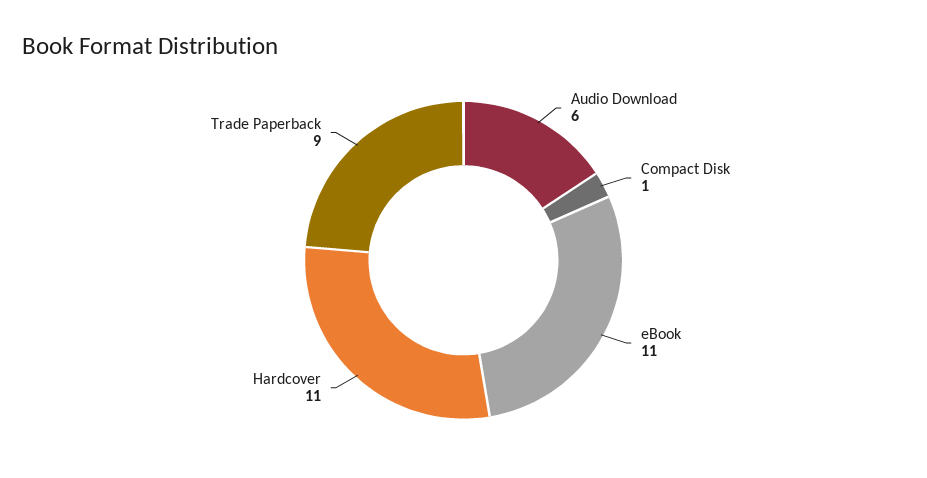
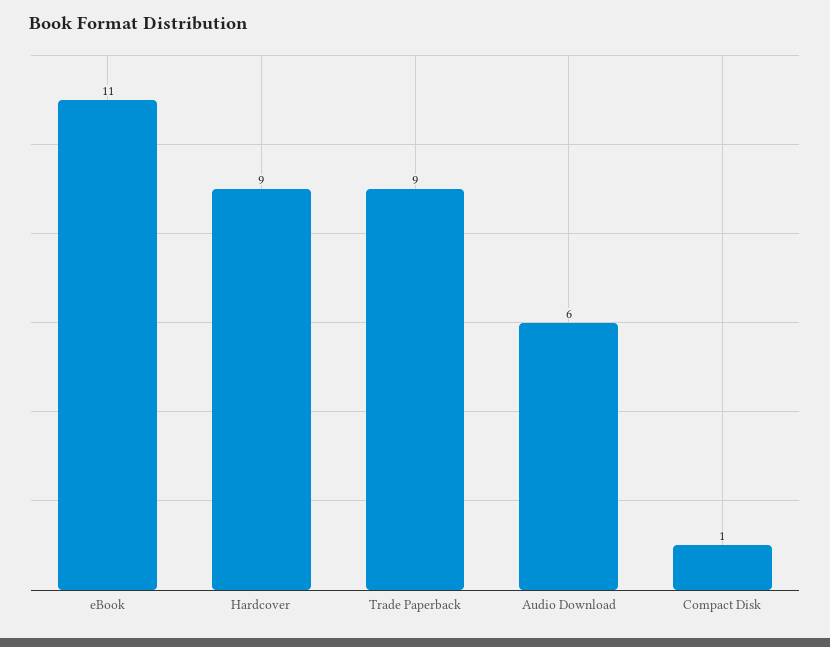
  {
    "Audio Download": 6,
    "Compact Disk": 1,
    "eBook": 11,
-   "Hardcover": 11,
+   "Hardcover": 9,
    "Trade Paperback": 9
  }

